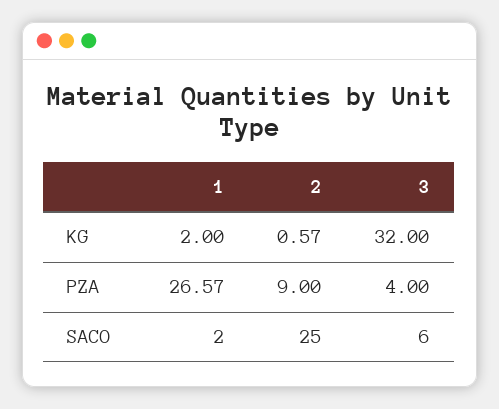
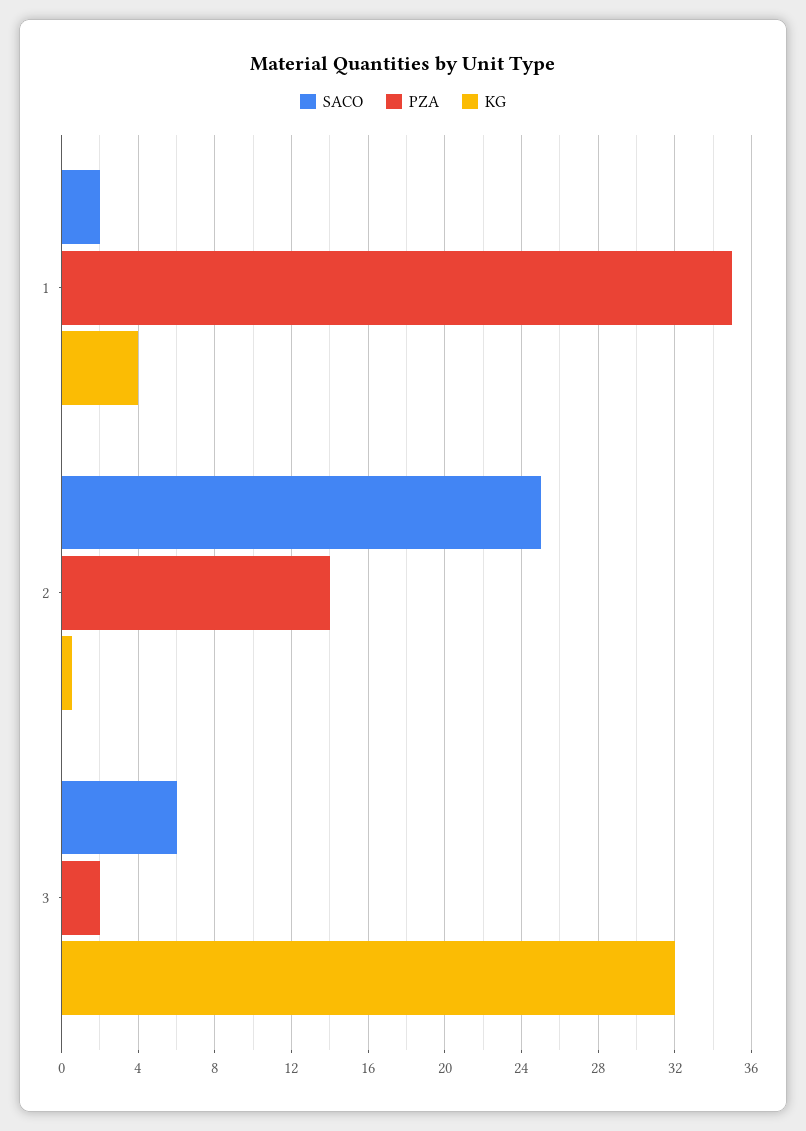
  {
    "KG": {
-     "1": 2,
+     "1": 4,
      "2": 0.57,
      "3": 32
    },
    "PZA": {
-     "1": 26.57,
+     "1": 35,
-     "2": 9,
+     "2": 14,
-     "3": 4
+     "3": 2
    },
    "SACO": {
      "1": 2,
      "2": 25,
      "3": 6
    }
  }

